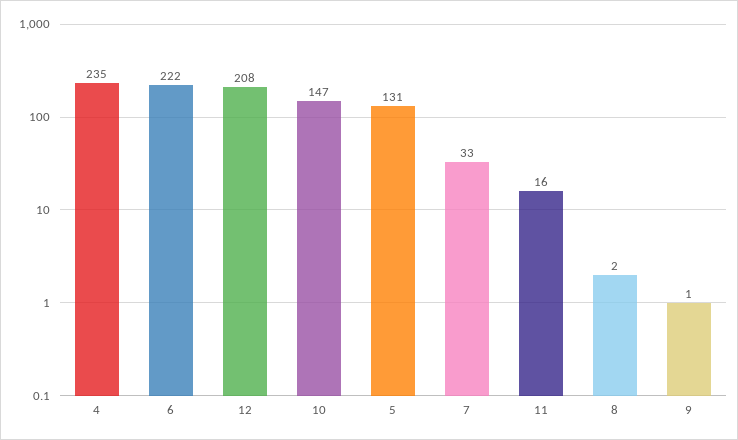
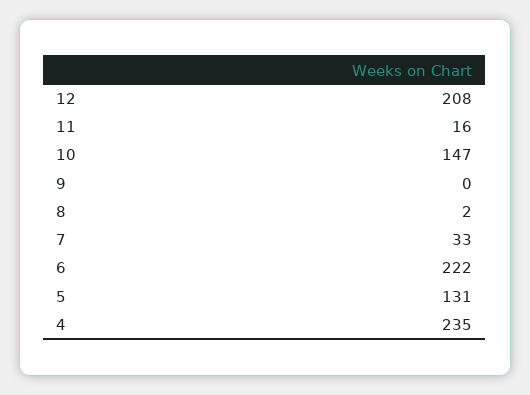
  {
    "4": 235,
    "6": 222,
    "12": 208,
    "10": 147,
    "5": 131,
    "7": 33,
    "11": 16,
    "8": 2,
-   "9": 1
+   "9": 0
  }

